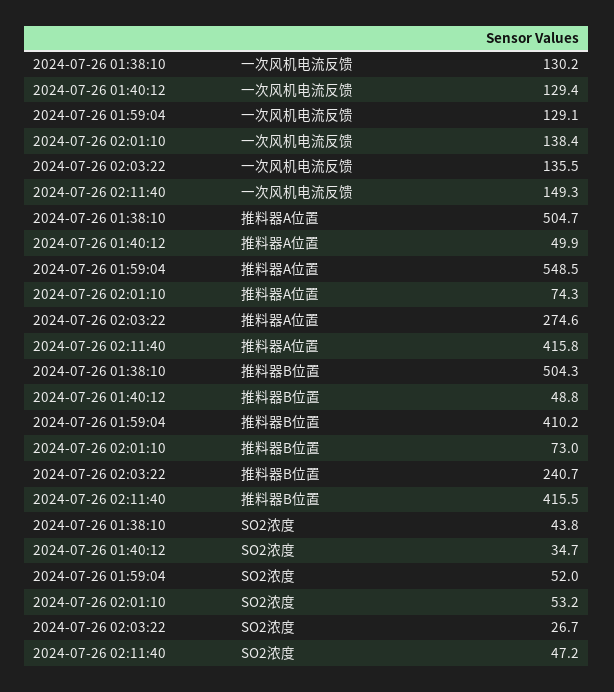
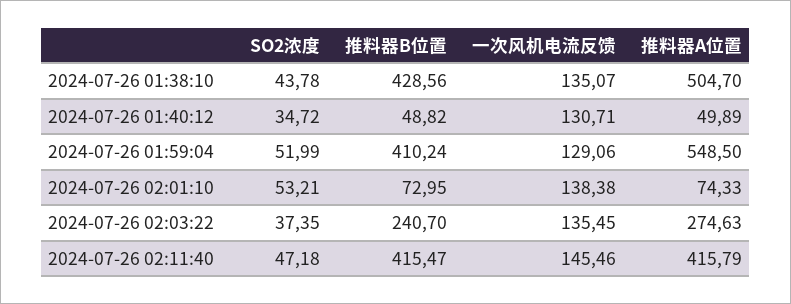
  {
    "2024-07-26 01:38:10": {
-     "一次风机电流反馈": 130.2,
+     "一次风机电流反馈": 135.07,
      "推料器A位置": 504.7,
-     "推料器B位置": 504.3,
+     "推料器B位置": 428.56,
      "SO2浓度": 43.78
    },
    "2024-07-26 01:40:12": {
-     "一次风机电流反馈": 129.4,
+     "一次风机电流反馈": 130.71,
      "推料器A位置": 49.89,
      "推料器B位置": 48.82,
      "SO2浓度": 34.72
    },
    "2024-07-26 01:59:04": {
      "一次风机电流反馈": 129.06,
      "推料器A位置": 548.5,
      "推料器B位置": 410.24,
      "SO2浓度": 51.99
    },
    "2024-07-26 02:01:10": {
      "一次风机电流反馈": 138.38,
      "推料器A位置": 74.33,
      "推料器B位置": 72.95,
      "SO2浓度": 53.21
    },
    "2024-07-26 02:03:22": {
      "一次风机电流反馈": 135.45,
      "推料器A位置": 274.63,
      "推料器B位置": 240.7,
-     "SO2浓度": 26.7
+     "SO2浓度": 37.35
    },
    "2024-07-26 02:11:40": {
-     "一次风机电流反馈": 149.3,
+     "一次风机电流反馈": 145.46,
      "推料器A位置": 415.79,
      "推料器B位置": 415.47,
      "SO2浓度": 47.18
    }
  }

